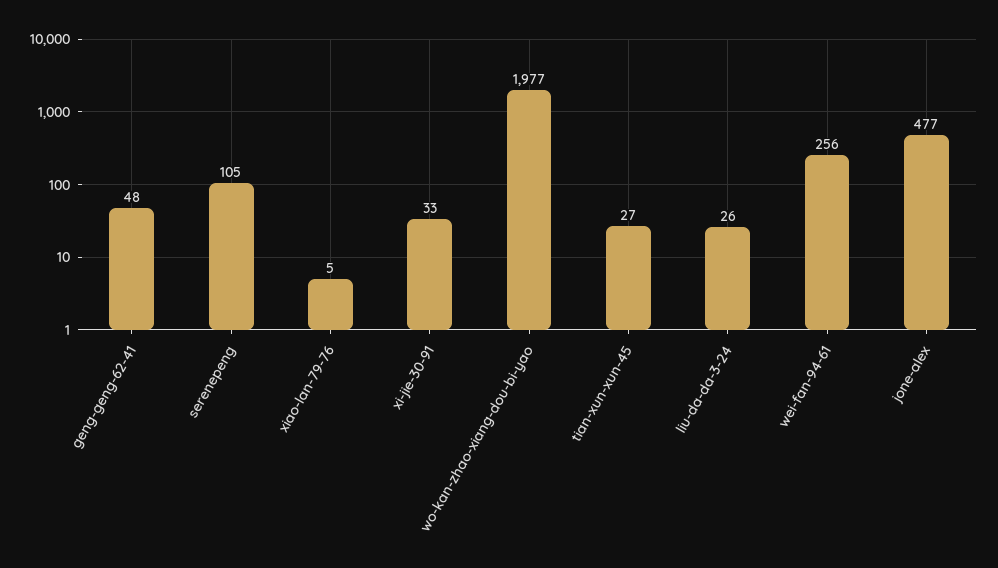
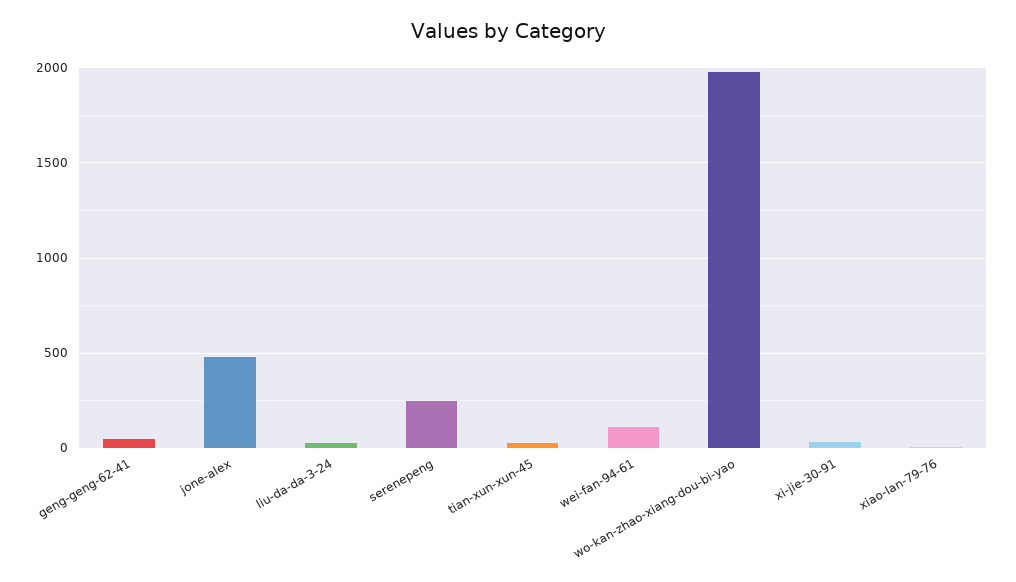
  {
    "geng-geng-62-41": 48,
-   "serenepeng": 105,
+   "serenepeng": 250,
    "xiao-lan-79-76": 5,
    "xi-jie-30-91": 33,
    "wo-kan-zhao-xiang-dou-bi-yao": 1977,
    "tian-xun-xun-45": 27,
    "liu-da-da-3-24": 26,
-   "wei-fan-94-61": 256,
+   "wei-fan-94-61": 100,
    "jone-alex": 477
  }

